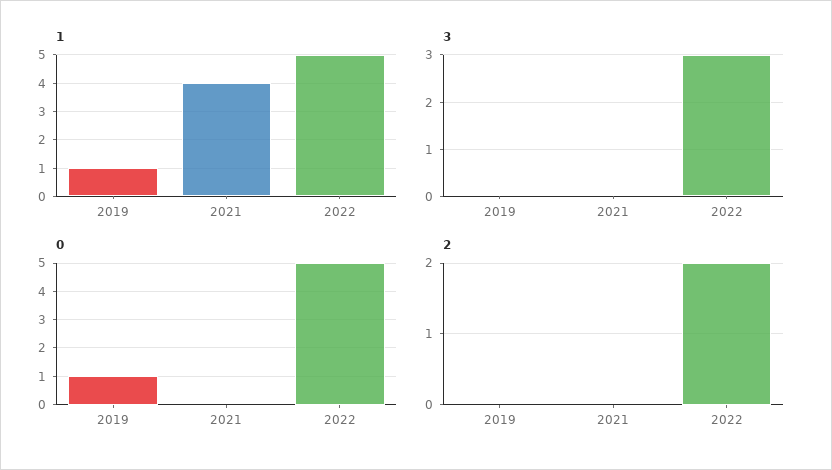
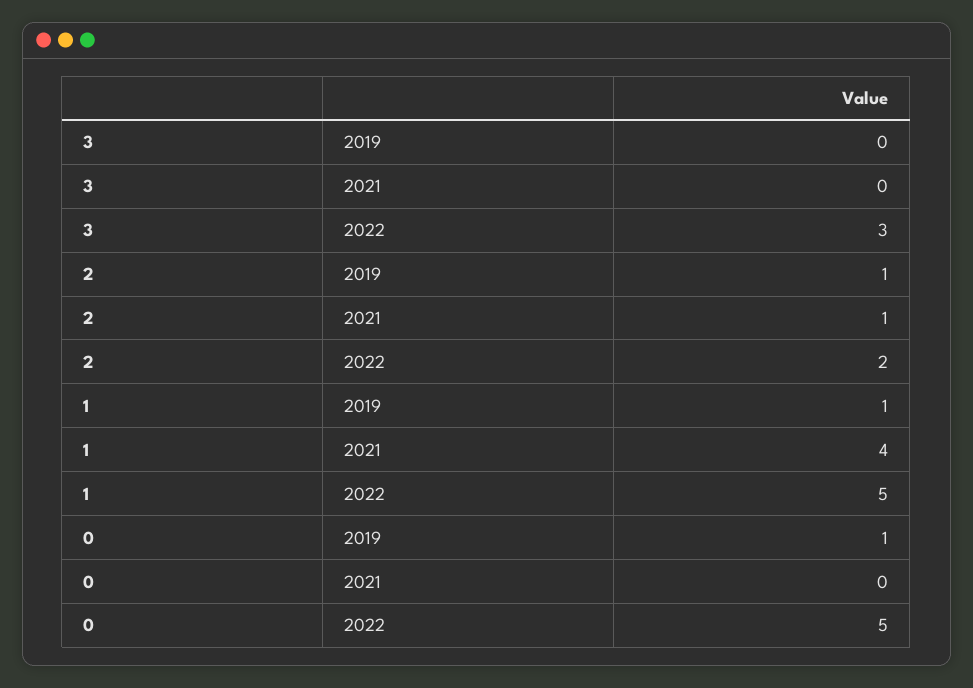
  {
    "1": {
      "2019": 1,
      "2021": 4,
      "2022": 5
    },
    "3": {
      "2019": 0,
      "2021": 0,
      "2022": 3
    },
    "0": {
      "2019": 1,
      "2021": 0,
      "2022": 5
    },
    "2": {
-     "2019": 0,
+     "2019": 1,
-     "2021": 0,
+     "2021": 1,
      "2022": 2
    }
  }

